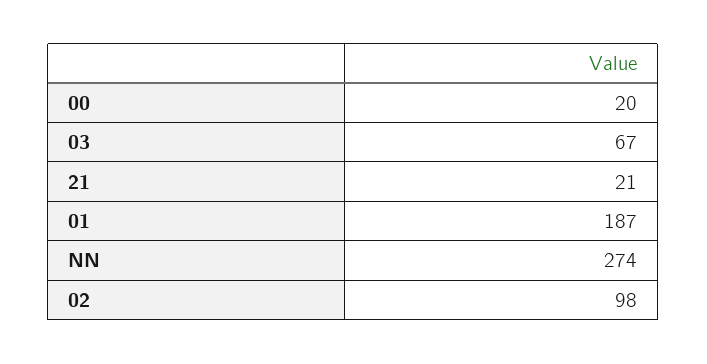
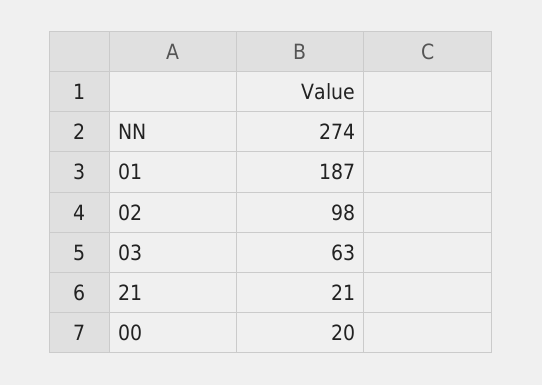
  {
    "00": 20,
-   "03": 67,
+   "03": 63,
    "21": 21,
    "01": 187,
    "NN": 274,
    "02": 98
  }

